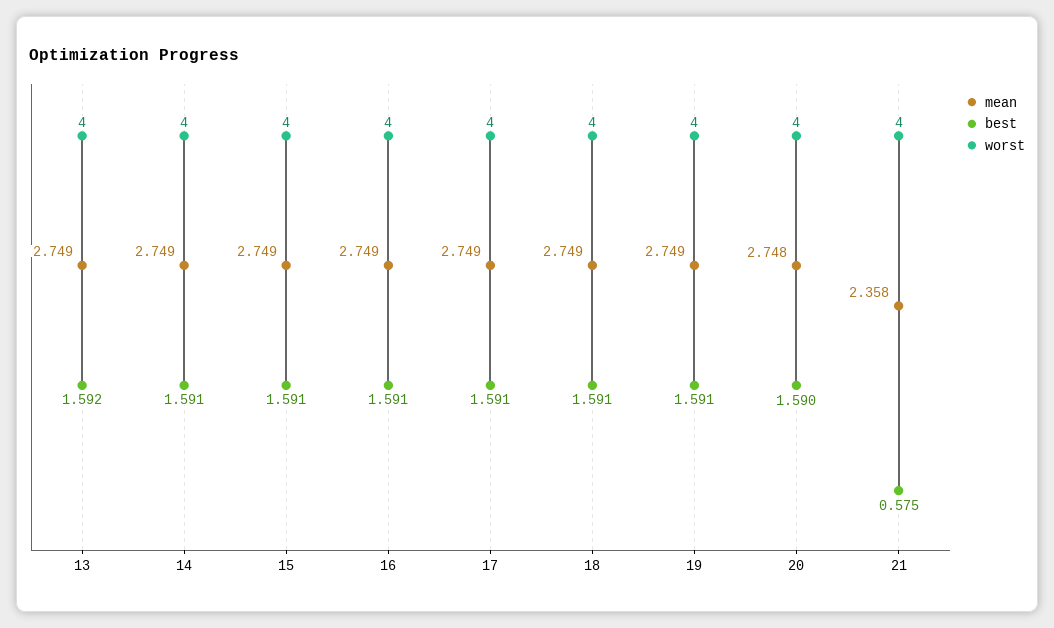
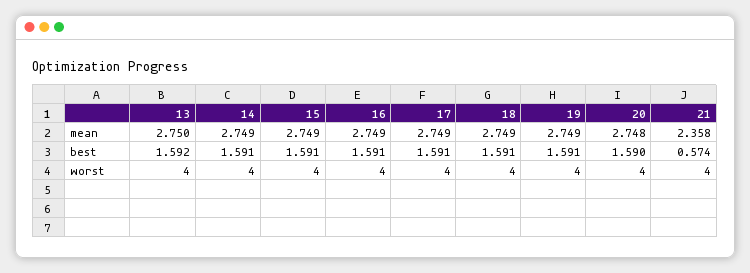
  {
    "mean": {
-     "13": 2.749,
+     "13": 2.75,
      "14": 2.749,
      "15": 2.749,
      "16": 2.749,
      "17": 2.749,
      "18": 2.749,
      "19": 2.749,
      "20": 2.748,
      "21": 2.358
    },
    "best": {
      "13": 1.592,
      "14": 1.591,
      "15": 1.591,
      "16": 1.591,
      "17": 1.591,
      "18": 1.591,
      "19": 1.591,
      "20": 1.59,
-     "21": 0.575
+     "21": 0.574
    },
    "worst": {
      "13": 4,
      "14": 4,
      "15": 4,
      "16": 4,
      "17": 4,
      "18": 4,
      "19": 4,
      "20": 4,
      "21": 4
    }
  }

